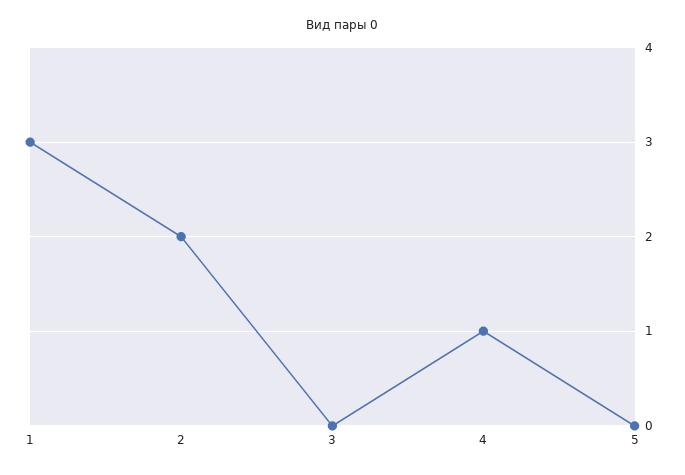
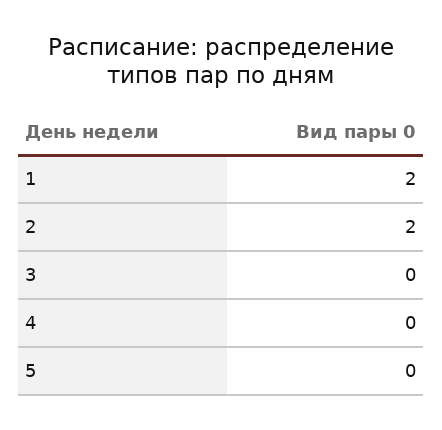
  {
-   "1": 3,
+   "1": 2,
    "2": 2,
    "3": 0,
-   "4": 1,
+   "4": 0,
    "5": 0
  }

